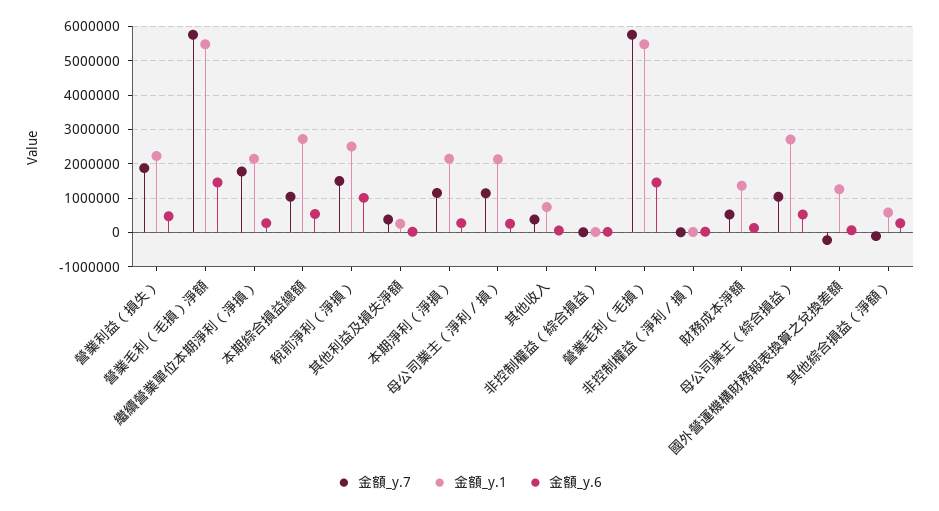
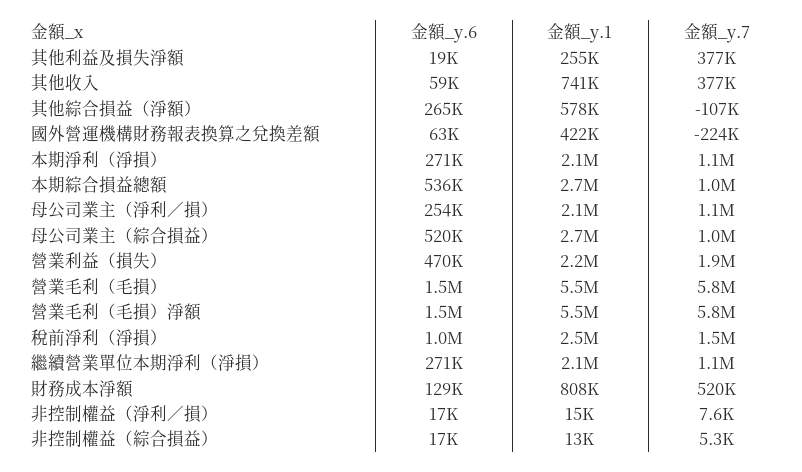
  {
    "金額_y.7": {
      "營業利益（損失）": 1900000,
      "營業毛利（毛損）淨額": 5800000,
-     "繼續營業單位本期淨利（淨損）": 1800000,
+     "繼續營業單位本期淨利（淨損）": 1100000,
      "本期綜合損益總額": 1000000,
      "稅前淨利（淨損）": 1500000,
      "其他利益及損失淨額": 377000,
      "本期淨利（淨損）": 1100000,
      "母公司業主（淨利／損）": 1100000,
      "其他收入": 377000,
      "非控制權益（綜合損益）": 5300,
      "營業毛利（毛損）": 5800000,
      "非控制權益（淨利／損）": 7600,
      "財務成本淨額": 520000,
      "母公司業主（綜合損益）": 1000000,
      "國外營運機構財務報表換算之兌換差額": -224000,
      "其他綜合損益（淨額）": -107000
    },
    "金額_y.1": {
      "營業利益（損失）": 2200000,
      "營業毛利（毛損）淨額": 5500000,
      "繼續營業單位本期淨利（淨損）": 2100000,
      "本期綜合損益總額": 2700000,
      "稅前淨利（淨損）": 2500000,
      "其他利益及損失淨額": 255000,
      "本期淨利（淨損）": 2100000,
      "母公司業主（淨利／損）": 2100000,
      "其他收入": 741000,
      "非控制權益（綜合損益）": 13000,
      "營業毛利（毛損）": 5500000,
      "非控制權益（淨利／損）": 15000,
-     "財務成本淨額": 1400000,
+     "財務成本淨額": 808000,
      "母公司業主（綜合損益）": 2700000,
-     "國外營運機構財務報表換算之兌換差額": 1200000,
+     "國外營運機構財務報表換算之兌換差額": 422000,
      "其他綜合損益（淨額）": 578000
    },
    "金額_y.6": {
      "營業利益（損失）": 470000,
      "營業毛利（毛損）淨額": 1500000,
      "繼續營業單位本期淨利（淨損）": 271000,
      "本期綜合損益總額": 536000,
      "稅前淨利（淨損）": 1000000,
      "其他利益及損失淨額": 19000,
      "本期淨利（淨損）": 271000,
      "母公司業主（淨利／損）": 254000,
      "其他收入": 59000,
      "非控制權益（綜合損益）": 17000,
      "營業毛利（毛損）": 1500000,
      "非控制權益（淨利／損）": 17000,
      "財務成本淨額": 129000,
      "母公司業主（綜合損益）": 520000,
      "國外營運機構財務報表換算之兌換差額": 63000,
      "其他綜合損益（淨額）": 265000
    }
  }

